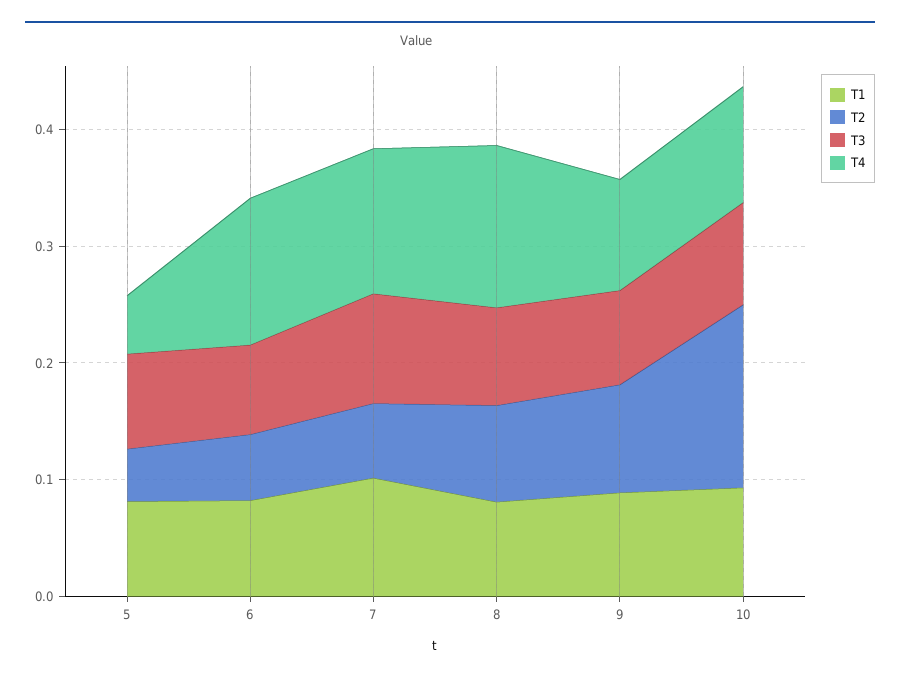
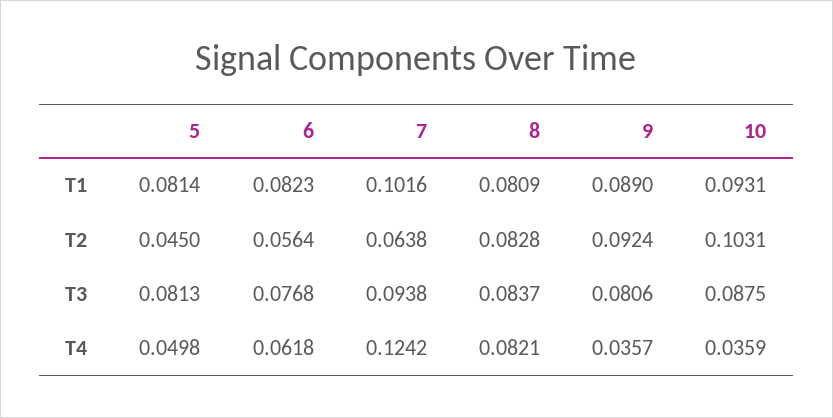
  {
    "T1": {
      "5": 0.0814,
      "6": 0.0823,
      "7": 0.1016,
      "8": 0.0809,
      "9": 0.089,
      "10": 0.0931
    },
    "T2": {
      "5": 0.045,
      "6": 0.0564,
      "7": 0.0638,
      "8": 0.0828,
      "9": 0.0924,
-     "10": 0.16
+     "10": 0.1031
    },
    "T3": {
      "5": 0.0813,
      "6": 0.0768,
      "7": 0.0938,
      "8": 0.0837,
      "9": 0.0806,
      "10": 0.0875
    },
    "T4": {
      "5": 0.0498,
-     "6": 0.12,
+     "6": 0.0618,
      "7": 0.1242,
-     "8": 0.14,
+     "8": 0.0821,
-     "9": 0.1,
+     "9": 0.0357,
-     "10": 0.1
+     "10": 0.0359
    }
  }

